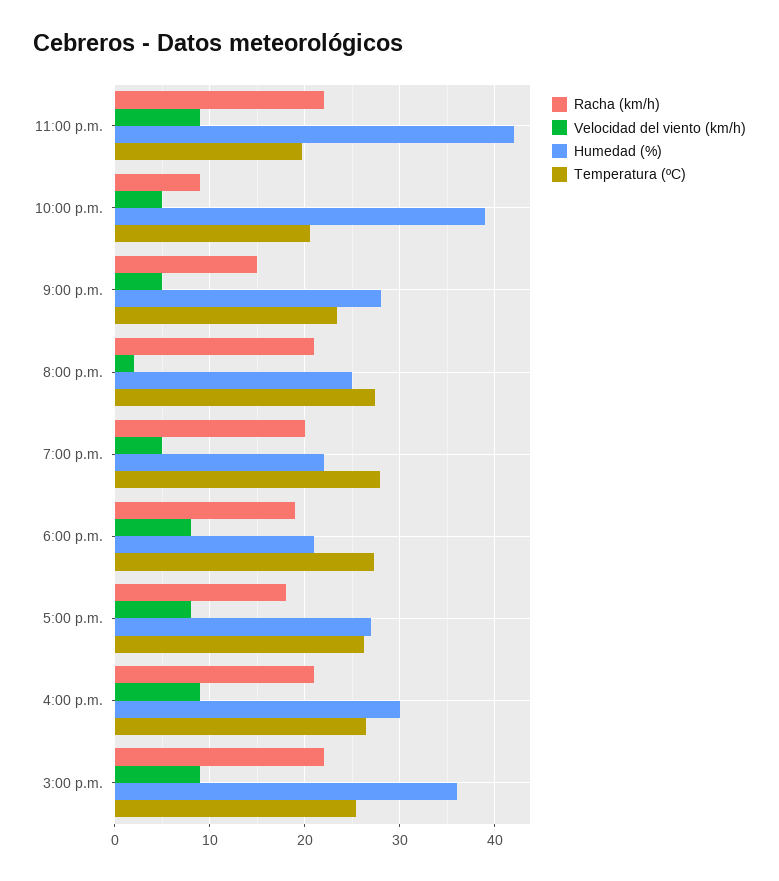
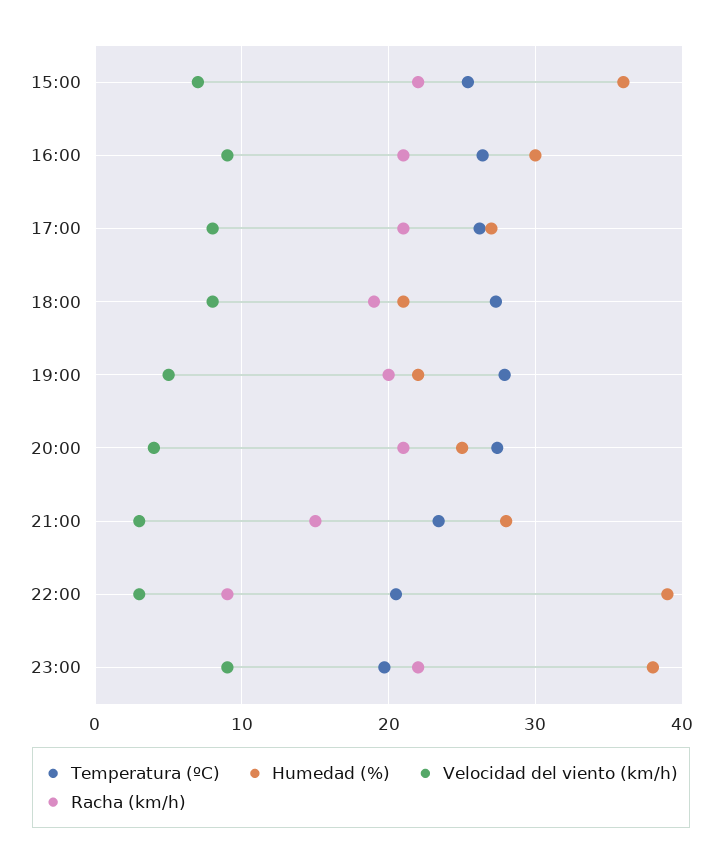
  {
    "Racha (km/h)": {
      "11:00 p.m.": 22,
      "10:00 p.m.": 9,
      "9:00 p.m.": 15,
      "8:00 p.m.": 21,
      "7:00 p.m.": 20,
      "6:00 p.m.": 19,
-     "5:00 p.m.": 18,
+     "5:00 p.m.": 21,
      "4:00 p.m.": 21,
      "3:00 p.m.": 22
    },
    "Velocidad del viento (km/h)": {
      "11:00 p.m.": 9,
-     "10:00 p.m.": 5,
+     "10:00 p.m.": 3,
-     "9:00 p.m.": 5,
+     "9:00 p.m.": 3,
-     "8:00 p.m.": 2,
+     "8:00 p.m.": 4,
      "7:00 p.m.": 5,
      "6:00 p.m.": 8,
      "5:00 p.m.": 8,
      "4:00 p.m.": 9,
-     "3:00 p.m.": 9
+     "3:00 p.m.": 7
    },
    "Humedad (%)": {
-     "11:00 p.m.": 42,
+     "11:00 p.m.": 38,
      "10:00 p.m.": 39,
      "9:00 p.m.": 28,
      "8:00 p.m.": 25,
      "7:00 p.m.": 22,
      "6:00 p.m.": 21,
      "5:00 p.m.": 27,
      "4:00 p.m.": 30,
      "3:00 p.m.": 36
    },
    "Temperatura (ºC)": {
      "11:00 p.m.": 20,
      "10:00 p.m.": 21,
      "9:00 p.m.": 23,
      "8:00 p.m.": 27,
      "7:00 p.m.": 28,
      "6:00 p.m.": 27,
      "5:00 p.m.": 26,
      "4:00 p.m.": 26,
      "3:00 p.m.": 25
    }
  }

